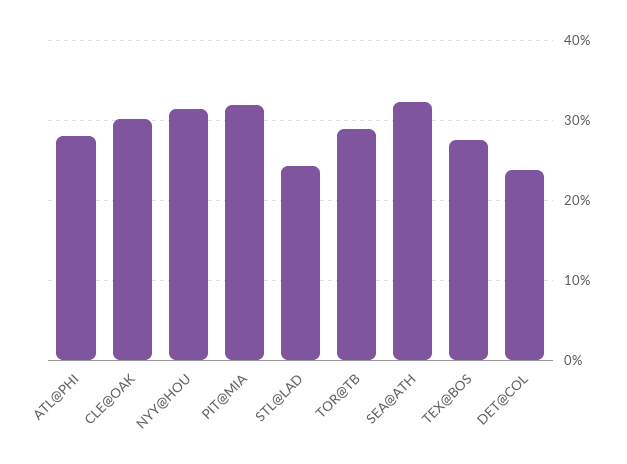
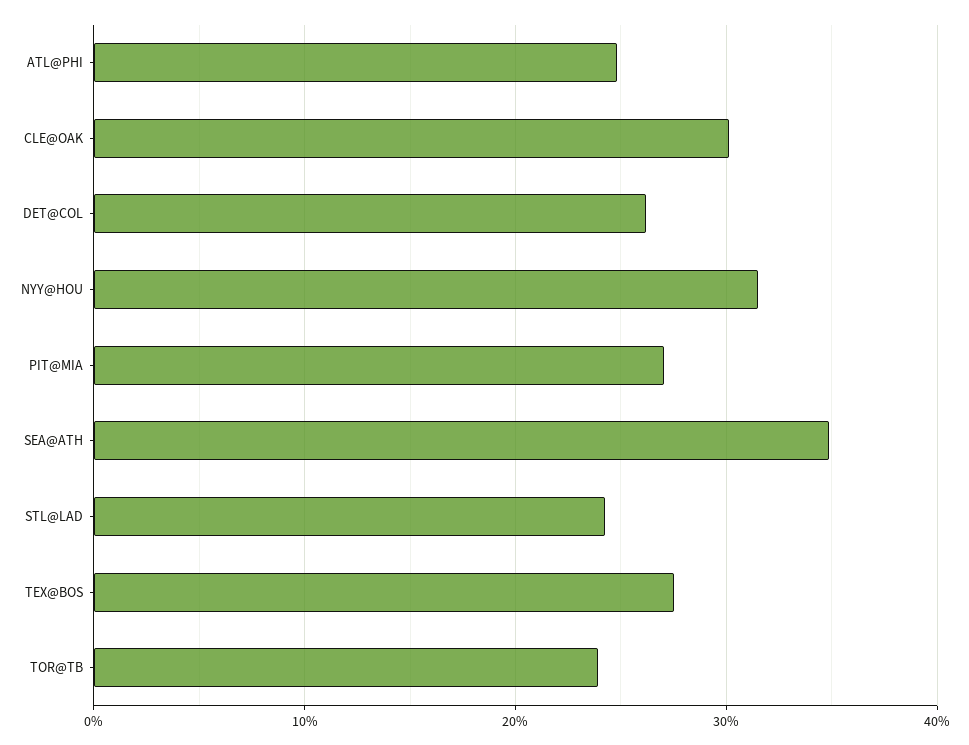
  {
-   "ATL@PHI": 28,
+   "ATL@PHI": 25,
    "CLE@OAK": 30,
    "NYY@HOU": 31,
-   "PIT@MIA": 32,
+   "PIT@MIA": 27,
    "STL@LAD": 24,
-   "TOR@TB": 29,
+   "TOR@TB": 24,
-   "SEA@ATH": 32,
+   "SEA@ATH": 35,
    "TEX@BOS": 28,
-   "DET@COL": 24
+   "DET@COL": 26
  }

